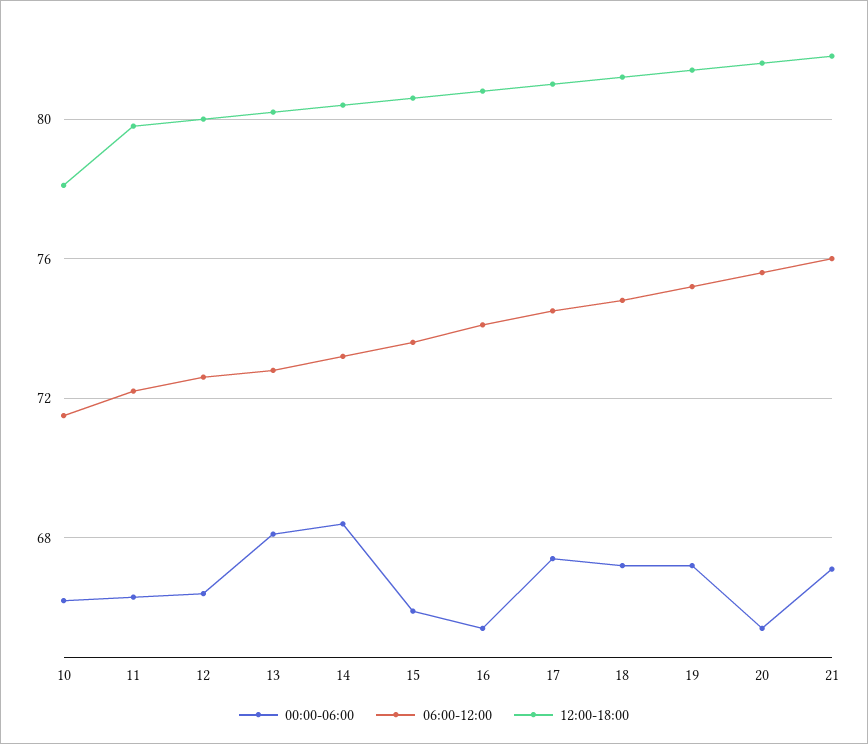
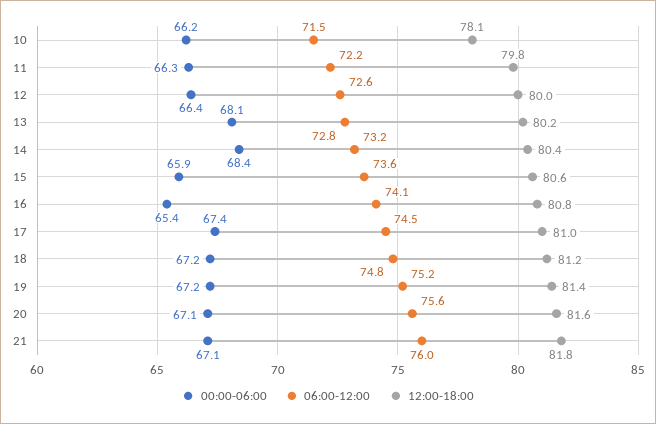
  {
    "00:00-06:00": {
      "10": 66.2,
      "11": 66.3,
      "12": 66.4,
      "13": 68.1,
      "14": 68.4,
      "15": 65.9,
      "16": 65.4,
      "17": 67.4,
      "18": 67.2,
      "19": 67.2,
-     "20": 65.5,
+     "20": 67.1,
      "21": 67.1
    },
    "06:00-12:00": {
      "10": 71.5,
      "11": 72.2,
      "12": 72.6,
      "13": 72.8,
      "14": 73.2,
      "15": 73.6,
      "16": 74.1,
      "17": 74.5,
      "18": 74.8,
      "19": 75.2,
      "20": 75.6,
      "21": 76
    },
    "12:00-18:00": {
      "10": 78.1,
      "11": 79.8,
      "12": 80,
      "13": 80.2,
      "14": 80.4,
      "15": 80.6,
      "16": 80.8,
      "17": 81,
      "18": 81.2,
      "19": 81.4,
      "20": 81.6,
      "21": 81.8
    }
  }

